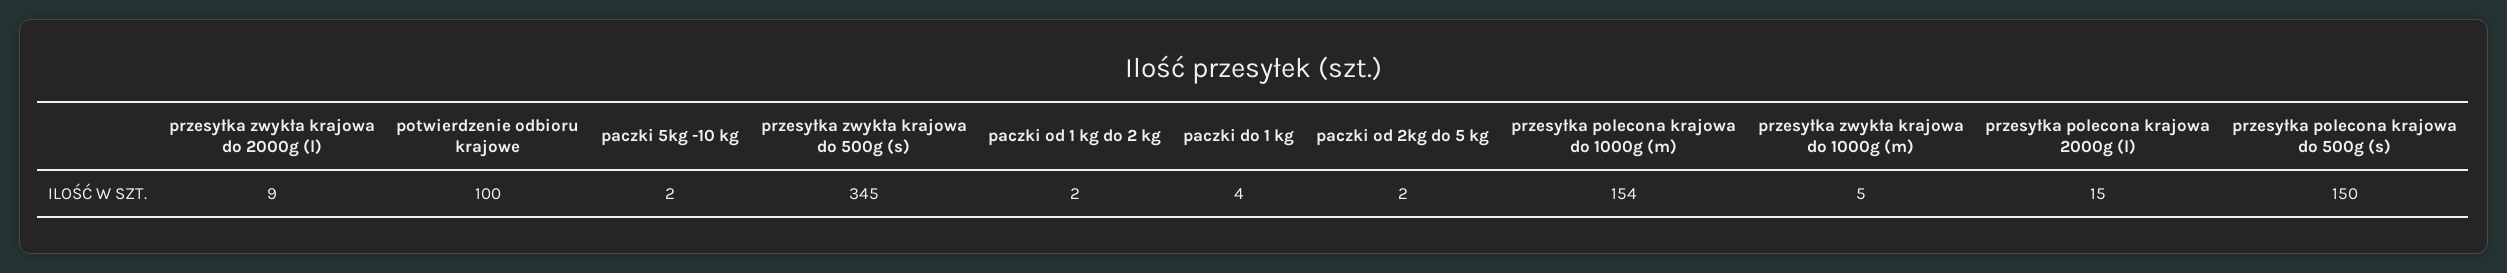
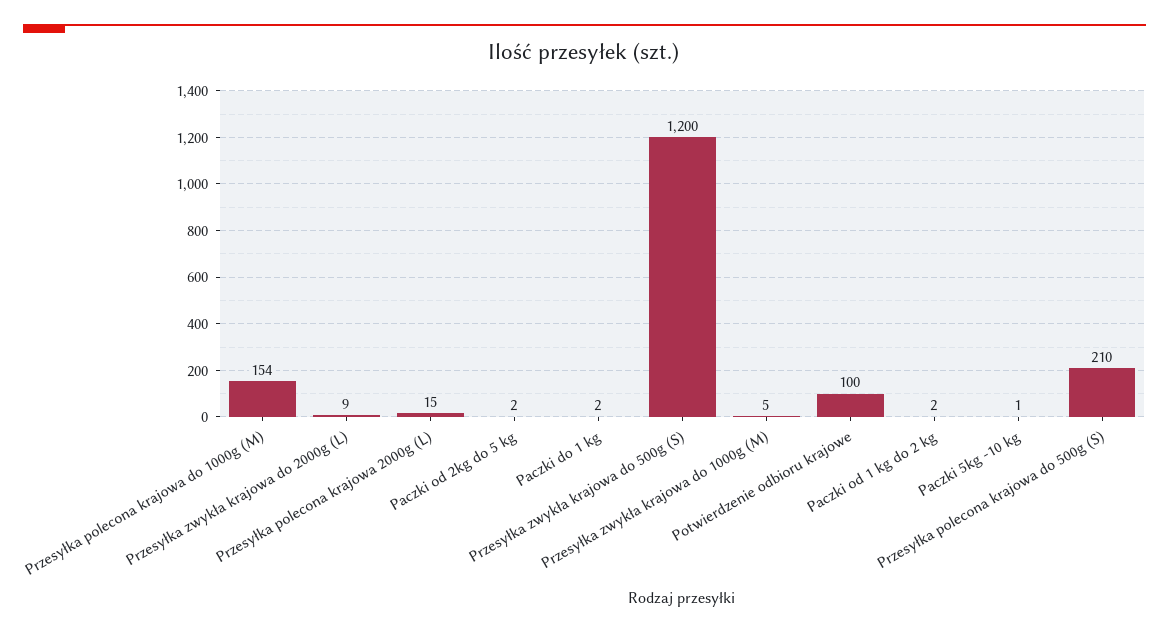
  {
    "przesyłka zwykła krajowa do 2000g (l)": 9,
    "potwierdzenie odbioru krajowe": 100,
-   "paczki 5kg -10 kg": 2,
+   "paczki 5kg -10 kg": 1,
-   "przesyłka zwykła krajowa do 500g (s)": 345,
+   "przesyłka zwykła krajowa do 500g (s)": 1200,
    "paczki od 1 kg do 2 kg": 2,
-   "paczki do 1 kg": 4,
+   "paczki do 1 kg": 2,
    "paczki od 2kg do 5 kg": 2,
    "przesyłka polecona krajowa do 1000g (m)": 154,
    "przesyłka zwykła krajowa do 1000g (m)": 5,
    "przesyłka polecona krajowa 2000g (l)": 15,
-   "przesyłka polecona krajowa do 500g (s)": 150
+   "przesyłka polecona krajowa do 500g (s)": 210
  }

